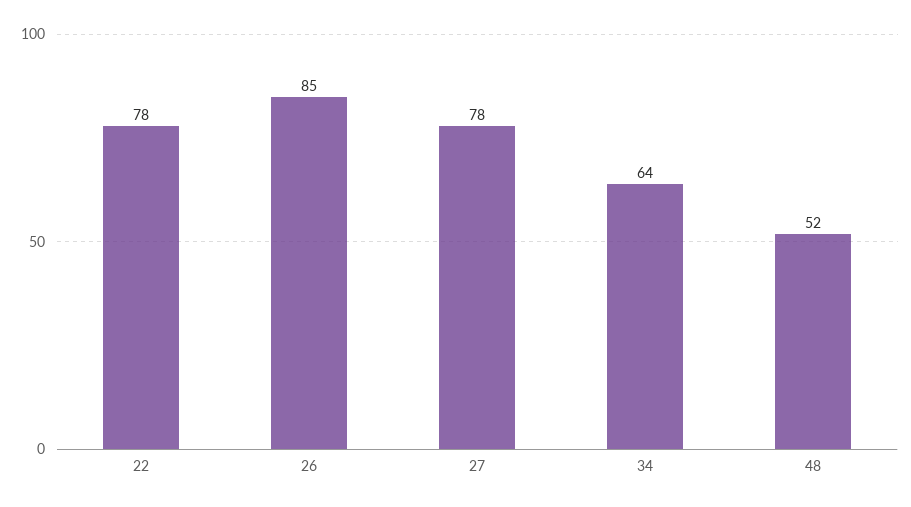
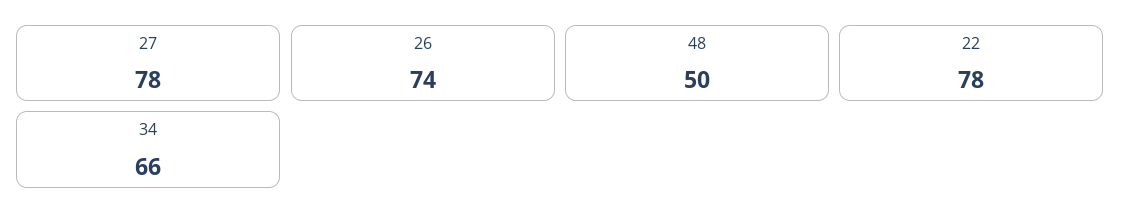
  {
    "22": 78,
-   "26": 85,
+   "26": 74,
    "27": 78,
-   "34": 64,
+   "34": 66,
-   "48": 52
+   "48": 50
  }

